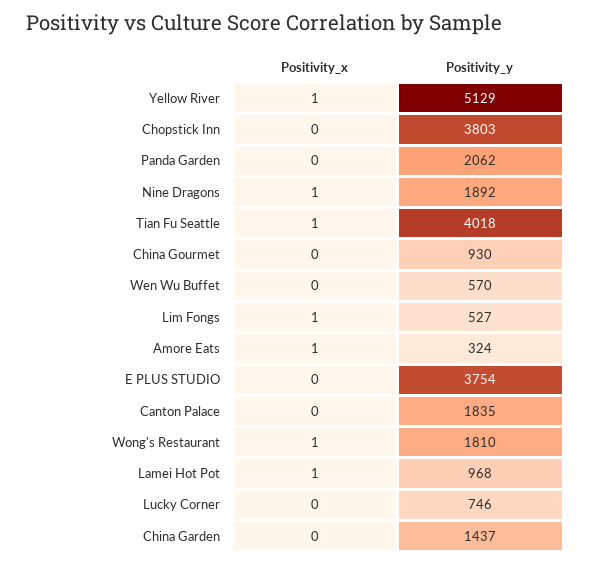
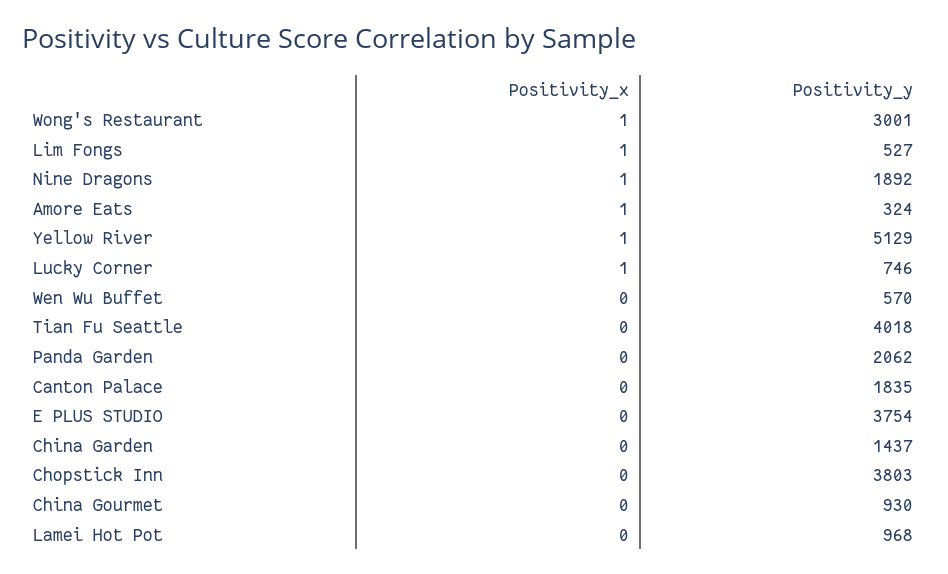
  {
    "Positivity_x": {
      "Yellow River": 1,
      "Chopstick Inn": 0,
      "Panda Garden": 0,
      "Nine Dragons": 1,
-     "Tian Fu Seattle": 1,
+     "Tian Fu Seattle": 0,
      "China Gourmet": 0,
      "Wen Wu Buffet": 0,
      "Lim Fongs": 1,
      "Amore Eats": 1,
      "E PLUS STUDIO": 0,
      "Canton Palace": 0,
      "Wong's Restaurant": 1,
-     "Lamei Hot Pot": 1,
+     "Lamei Hot Pot": 0,
-     "Lucky Corner": 0,
+     "Lucky Corner": 1,
      "China Garden": 0
    },
    "Positivity_y": {
      "Yellow River": 5129,
      "Chopstick Inn": 3803,
      "Panda Garden": 2062,
      "Nine Dragons": 1892,
      "Tian Fu Seattle": 4018,
      "China Gourmet": 930,
      "Wen Wu Buffet": 570,
      "Lim Fongs": 527,
      "Amore Eats": 324,
      "E PLUS STUDIO": 3754,
      "Canton Palace": 1835,
-     "Wong's Restaurant": 1810,
+     "Wong's Restaurant": 3001,
      "Lamei Hot Pot": 968,
      "Lucky Corner": 746,
      "China Garden": 1437
    }
  }

